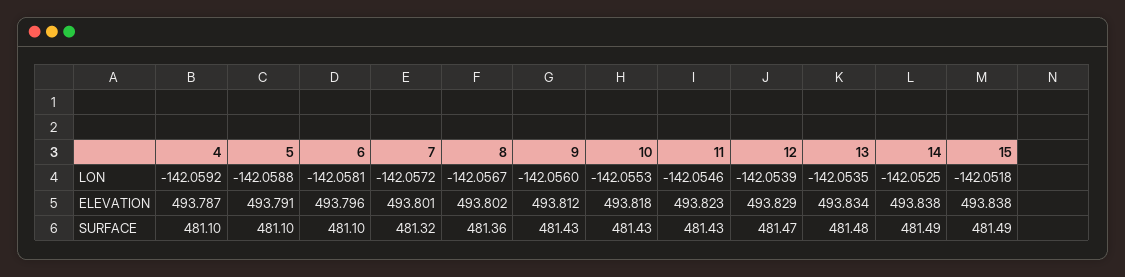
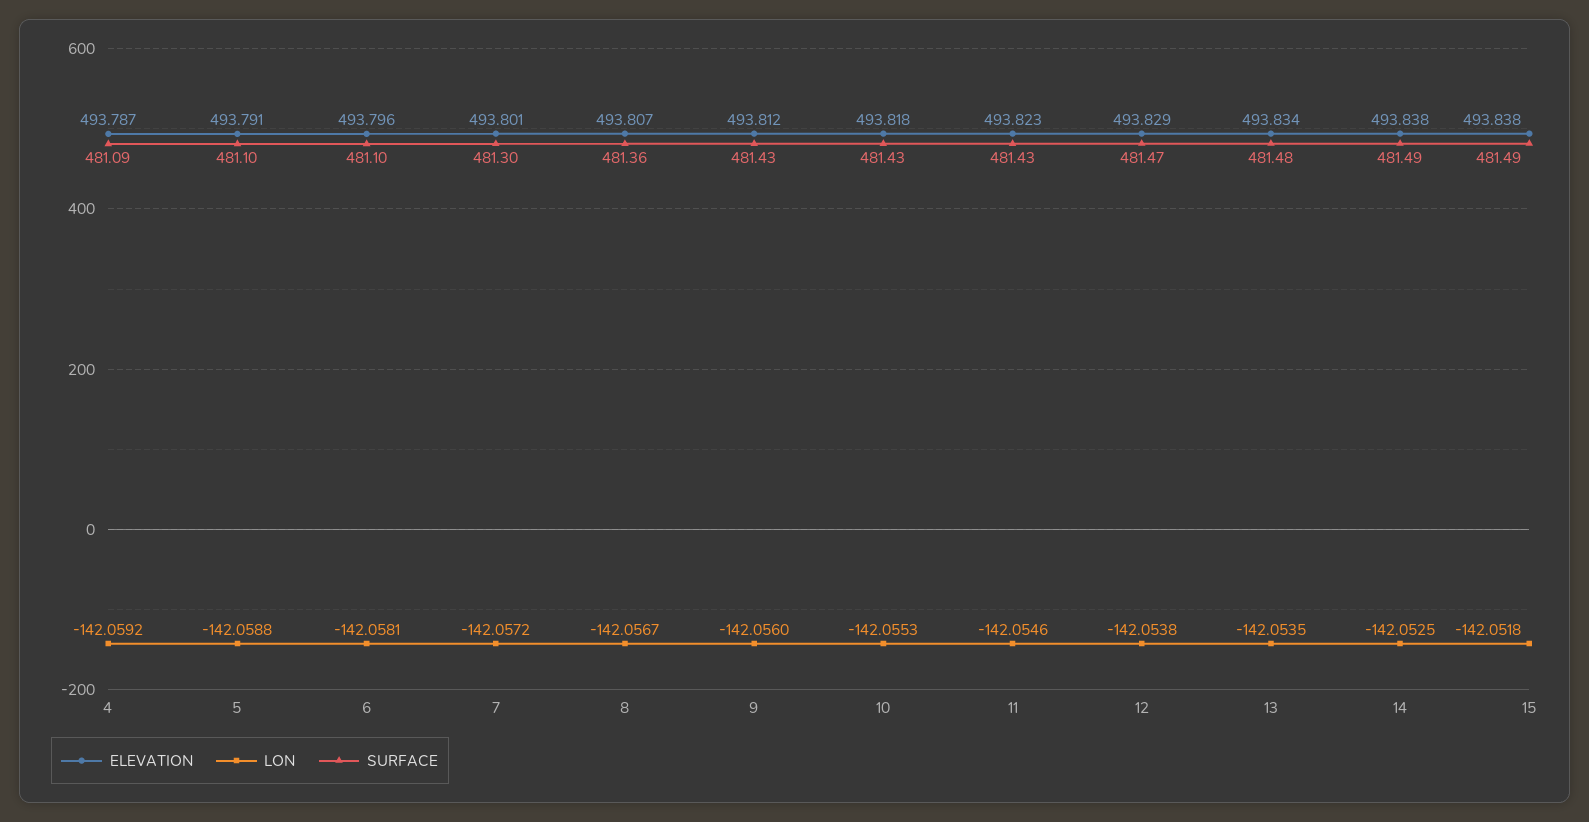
  {
    "LON": {
      "4": -142.0592,
      "5": -142.0588,
      "6": -142.0581,
      "7": -142.0572,
      "8": -142.0567,
      "9": -142.056,
      "10": -142.0553,
      "11": -142.0546,
-     "12": -142.0539,
+     "12": -142.0538,
      "13": -142.0535,
      "14": -142.0525,
      "15": -142.0518
    },
    "ELEVATION": {
      "4": 493.787,
      "5": 493.791,
      "6": 493.796,
      "7": 493.801,
-     "8": 493.802,
+     "8": 493.807,
      "9": 493.812,
      "10": 493.818,
      "11": 493.823,
      "12": 493.829,
      "13": 493.834,
      "14": 493.838,
      "15": 493.838
    },
    "SURFACE": {
-     "4": 481.1,
+     "4": 481.09,
      "5": 481.1,
      "6": 481.1,
-     "7": 481.32,
+     "7": 481.3,
      "8": 481.36,
      "9": 481.43,
      "10": 481.43,
      "11": 481.43,
      "12": 481.47,
      "13": 481.48,
      "14": 481.49,
      "15": 481.49
    }
  }

